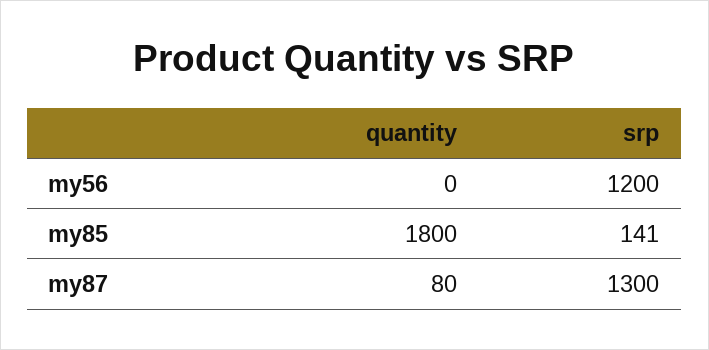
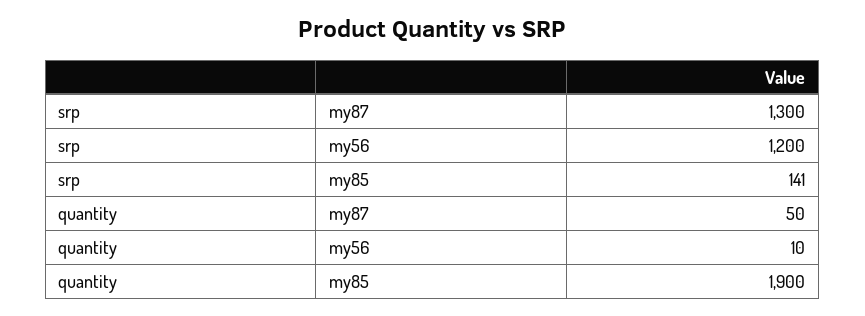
  {
    "quantity": {
-     "my56": 0,
+     "my56": 10,
-     "my85": 1800,
+     "my85": 1900,
-     "my87": 80
+     "my87": 50
    },
    "srp": {
      "my56": 1200,
      "my85": 141,
      "my87": 1300
    }
  }

